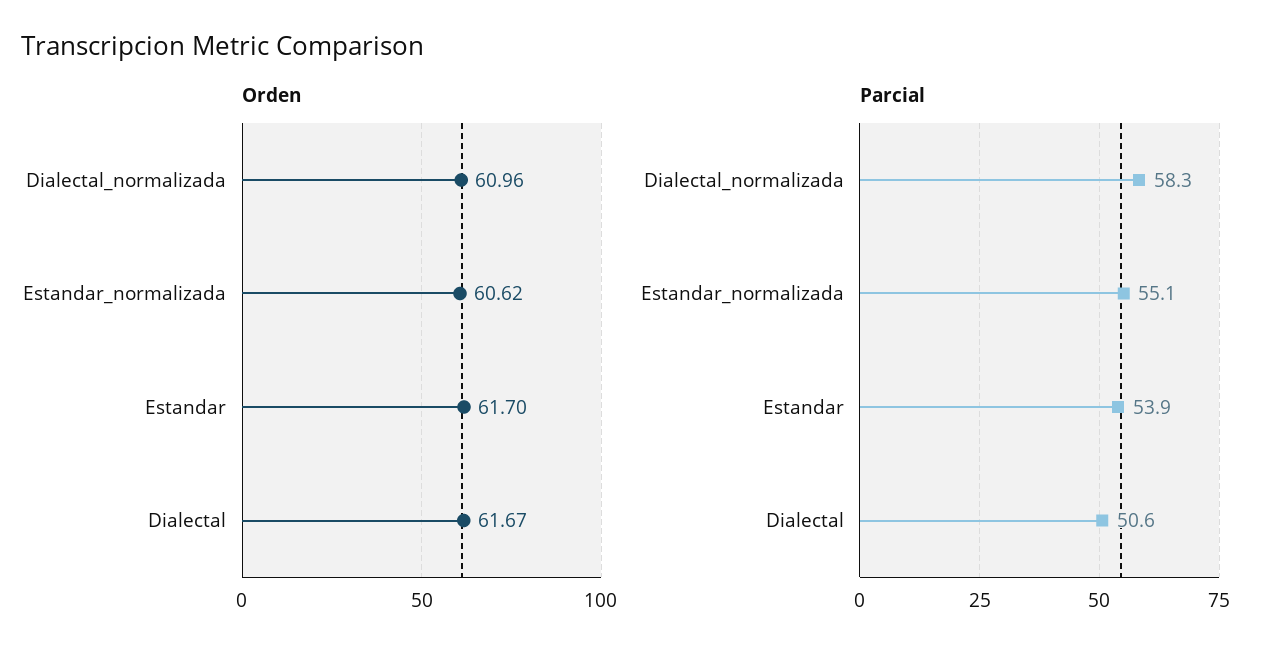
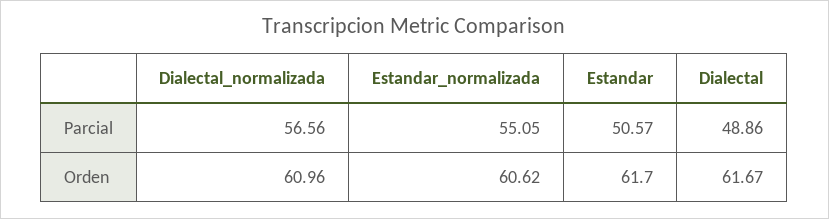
  {
    "Orden": {
      "Dialectal_normalizada": 60.96,
      "Estandar_normalizada": 60.62,
      "Estandar": 61.7,
      "Dialectal": 61.67
    },
    "Parcial": {
-     "Dialectal_normalizada": 58.3,
+     "Dialectal_normalizada": 56.56,
      "Estandar_normalizada": 55.05,
-     "Estandar": 53.9,
+     "Estandar": 50.57,
-     "Dialectal": 50.6
+     "Dialectal": 48.86
    }
  }

